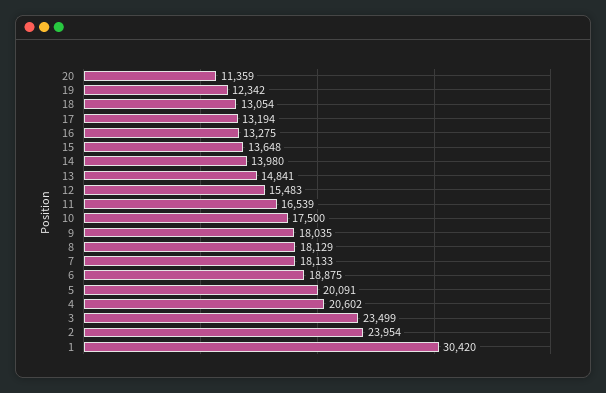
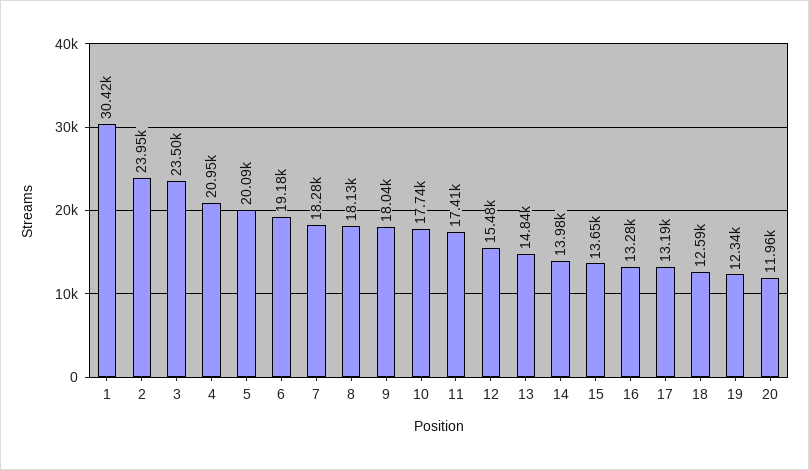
  {
-   "20": 11359,
+   "20": 11960,
    "19": 12342,
-   "18": 13054,
+   "18": 12590,
    "17": 13194,
    "16": 13275,
    "15": 13648,
    "14": 13980,
    "13": 14841,
    "12": 15483,
-   "11": 16539,
+   "11": 17410,
-   "10": 17500,
+   "10": 17740,
    "9": 18035,
    "8": 18129,
-   "7": 18133,
+   "7": 18280,
-   "6": 18875,
+   "6": 19180,
    "5": 20091,
-   "4": 20602,
+   "4": 20950,
    "3": 23499,
    "2": 23954,
    "1": 30420
  }

